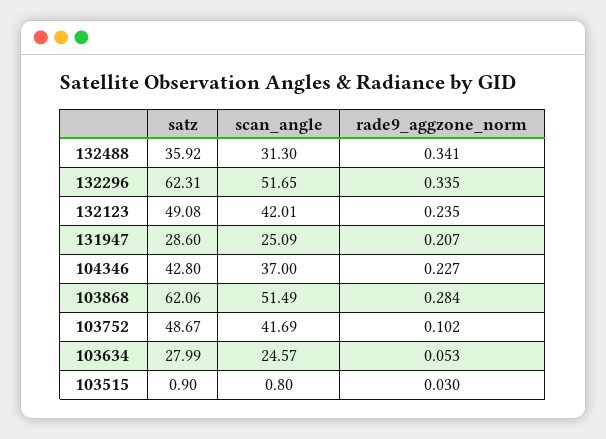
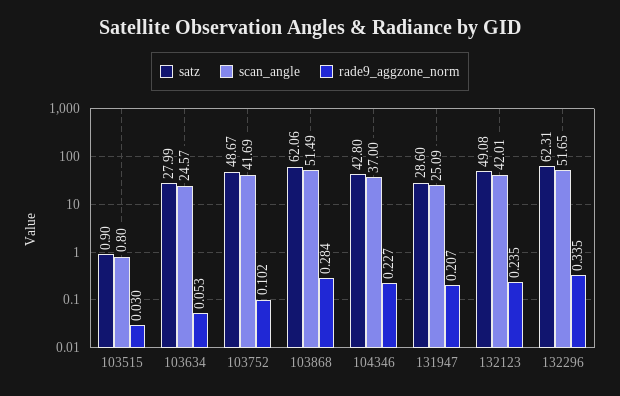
  {
    "satz": {
-     "132488": 35.92,
      "132296": 62.31,
      "132123": 49.08,
      "131947": 28.6,
      "104346": 42.8,
      "103868": 62.06,
      "103752": 48.67,
      "103634": 27.99,
      "103515": 0.9
    },
    "scan_angle": {
-     "132488": 31.3,
      "132296": 51.65,
      "132123": 42.01,
      "131947": 25.09,
      "104346": 37,
      "103868": 51.49,
      "103752": 41.69,
      "103634": 24.57,
      "103515": 0.8
    },
    "rade9_aggzone_norm": {
-     "132488": 0.341,
      "132296": 0.335,
      "132123": 0.235,
      "131947": 0.207,
      "104346": 0.227,
      "103868": 0.284,
      "103752": 0.102,
      "103634": 0.053,
      "103515": 0.03
    }
  }

